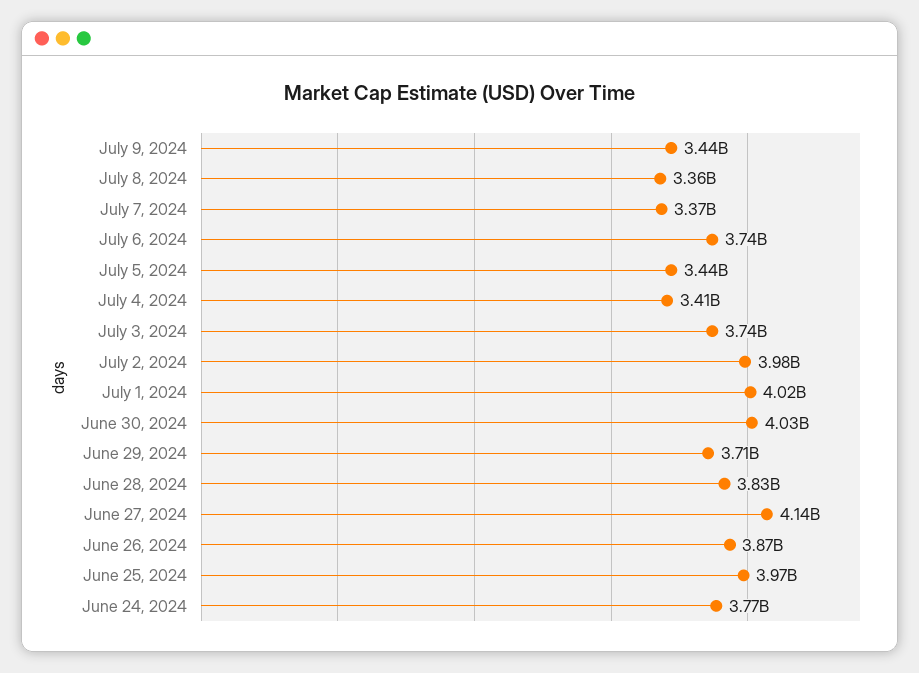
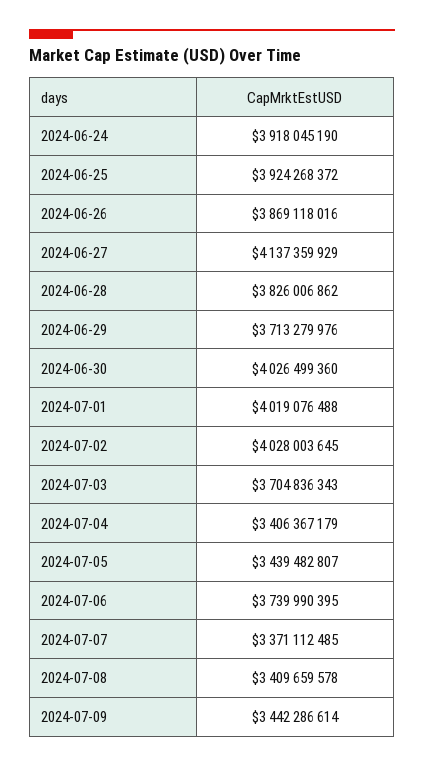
  {
    "July 9, 2024": 3442286614,
-   "July 8, 2024": 3360000000,
+   "July 8, 2024": 3409659578,
    "July 7, 2024": 3371112485,
    "July 6, 2024": 3739990395,
    "July 5, 2024": 3439482807,
    "July 4, 2024": 3406367179,
-   "July 3, 2024": 3740000000,
+   "July 3, 2024": 3704836343,
-   "July 2, 2024": 3980000000,
+   "July 2, 2024": 4028003645,
    "July 1, 2024": 4019076488,
    "June 30, 2024": 4026499360,
    "June 29, 2024": 3713279976,
    "June 28, 2024": 3826006862,
    "June 27, 2024": 4137359929,
    "June 26, 2024": 3869118016,
-   "June 25, 2024": 3970000000,
+   "June 25, 2024": 3924268372,
-   "June 24, 2024": 3770000000
+   "June 24, 2024": 3918045190
  }

